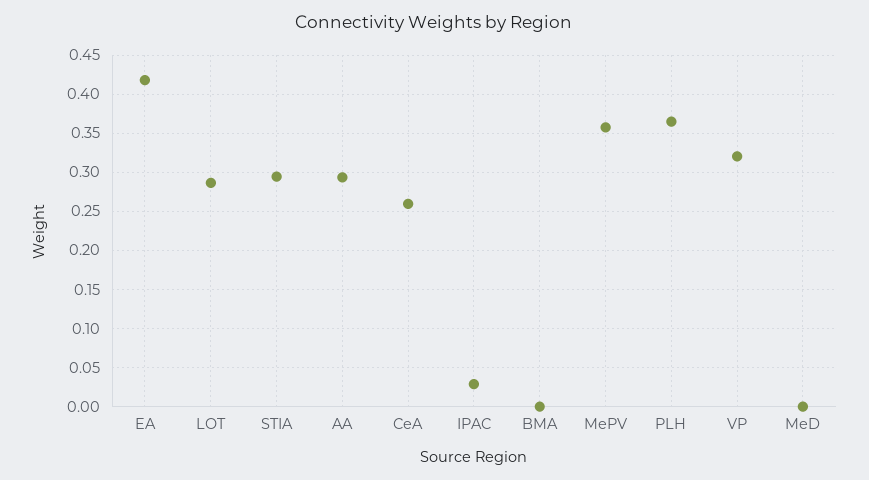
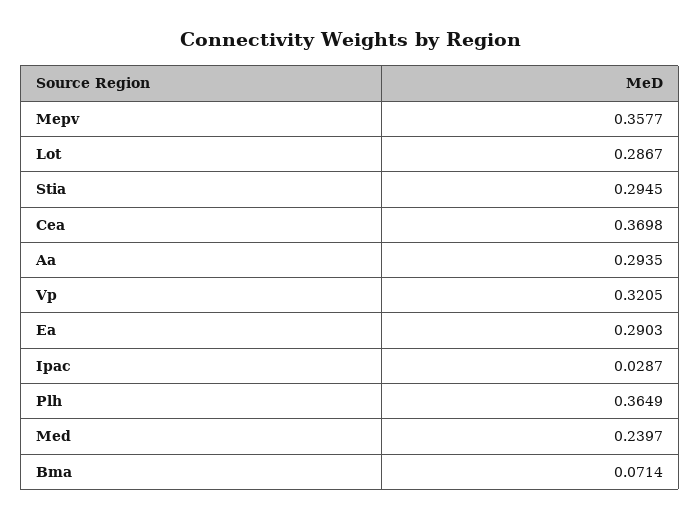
  {
-   "EA": 0.42,
+   "EA": 0.2903,
    "LOT": 0.2867,
    "STIA": 0.2945,
    "AA": 0.2935,
-   "CeA": 0.26,
+   "CeA": 0.3698,
    "IPAC": 0.0287,
-   "BMA": 0,
+   "BMA": 0.0714,
    "MePV": 0.3577,
    "PLH": 0.3649,
    "VP": 0.3205,
-   "MeD": 0
+   "MeD": 0.2397
  }

